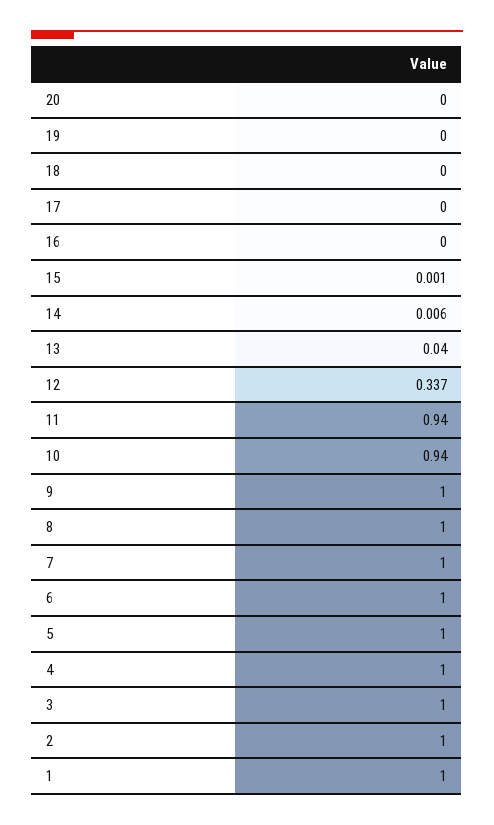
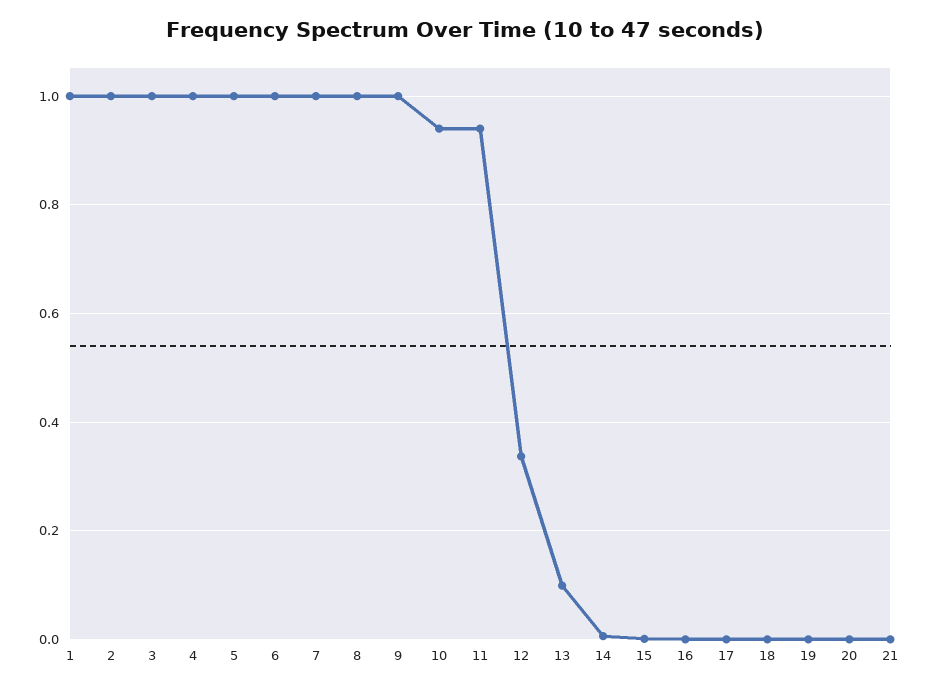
  {
    "20": 0,
    "19": 0,
    "18": 0,
    "17": 0,
    "16": 0,
    "15": 0.001,
    "14": 0.006,
-   "13": 0.04,
+   "13": 0.1,
    "12": 0.337,
    "11": 0.94,
    "10": 0.94,
    "9": 1,
    "8": 1,
    "7": 1,
    "6": 1,
    "5": 1,
    "4": 1,
    "3": 1,
    "2": 1,
-   "1": 1
+   "1": 1,
+   "21": 0
  }

